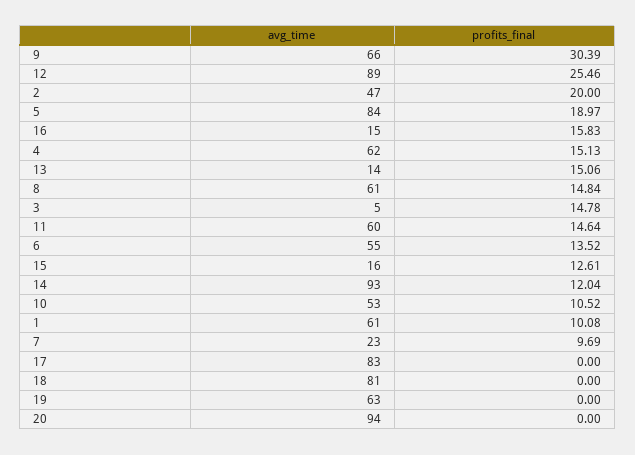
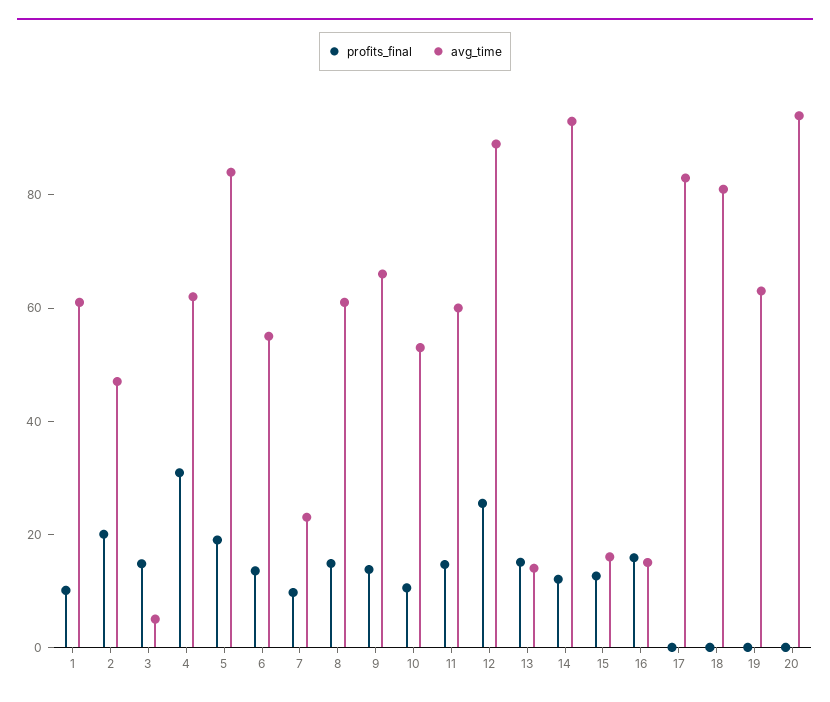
  {
    "avg_time": {
      "9": 66,
      "12": 89,
      "2": 47,
      "5": 84,
      "16": 15,
      "4": 62,
      "13": 14,
      "8": 61,
      "3": 5,
      "11": 60,
      "6": 55,
      "15": 16,
      "14": 93,
      "10": 53,
      "1": 61,
      "7": 23,
      "17": 83,
      "18": 81,
      "19": 63,
      "20": 94
    },
    "profits_final": {
-     "9": 30.39,
+     "9": 15,
      "12": 25.46,
      "2": 20,
      "5": 18.97,
      "16": 15.83,
-     "4": 15.13,
+     "4": 30,
      "13": 15.06,
      "8": 14.84,
      "3": 14.78,
      "11": 14.64,
      "6": 13.52,
      "15": 12.61,
      "14": 12.04,
      "10": 10.52,
      "1": 10.08,
      "7": 9.69,
      "17": 0,
      "18": 0,
      "19": 0,
      "20": 0
    }
  }

